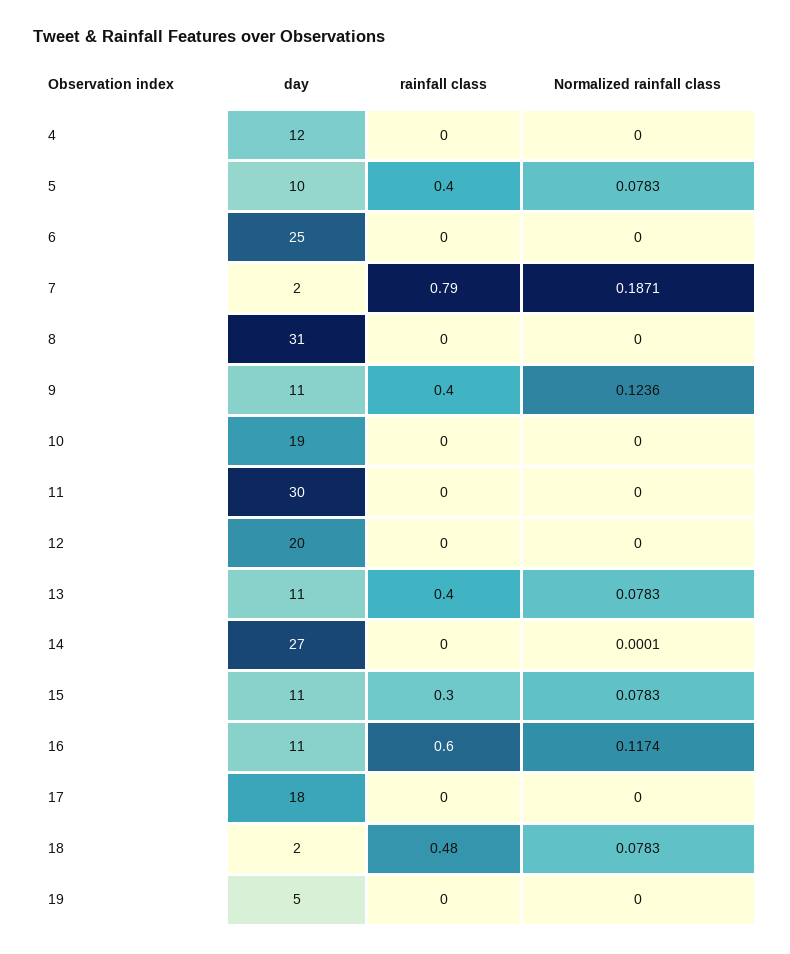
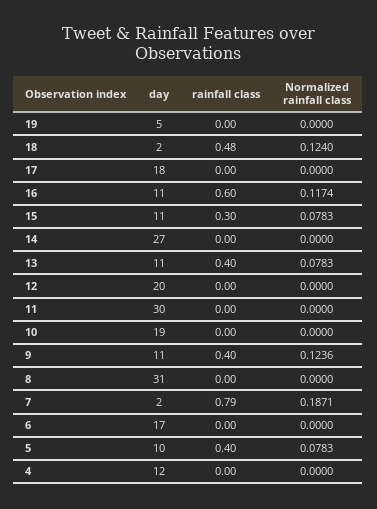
  {
    "day": {
      "4": 12,
      "5": 10,
-     "6": 25,
+     "6": 17,
      "7": 2,
      "8": 31,
      "9": 11,
      "10": 19,
      "11": 30,
      "12": 20,
      "13": 11,
      "14": 27,
      "15": 11,
      "16": 11,
      "17": 18,
      "18": 2,
      "19": 5
    },
    "rainfall class": {
      "4": 0,
      "5": 0.4,
      "6": 0,
      "7": 0.79,
      "8": 0,
      "9": 0.4,
      "10": 0,
      "11": 0,
      "12": 0,
      "13": 0.4,
      "14": 0,
      "15": 0.3,
      "16": 0.6,
      "17": 0,
      "18": 0.48,
      "19": 0
    },
    "Normalized rainfall class": {
      "4": 0,
      "5": 0.0783,
      "6": 0,
      "7": 0.1871,
      "8": 0,
      "9": 0.1236,
      "10": 0,
      "11": 0,
      "12": 0,
      "13": 0.0783,
-     "14": 0.0001,
+     "14": 0,
      "15": 0.0783,
      "16": 0.1174,
      "17": 0,
-     "18": 0.0783,
+     "18": 0.124,
      "19": 0
    }
  }

